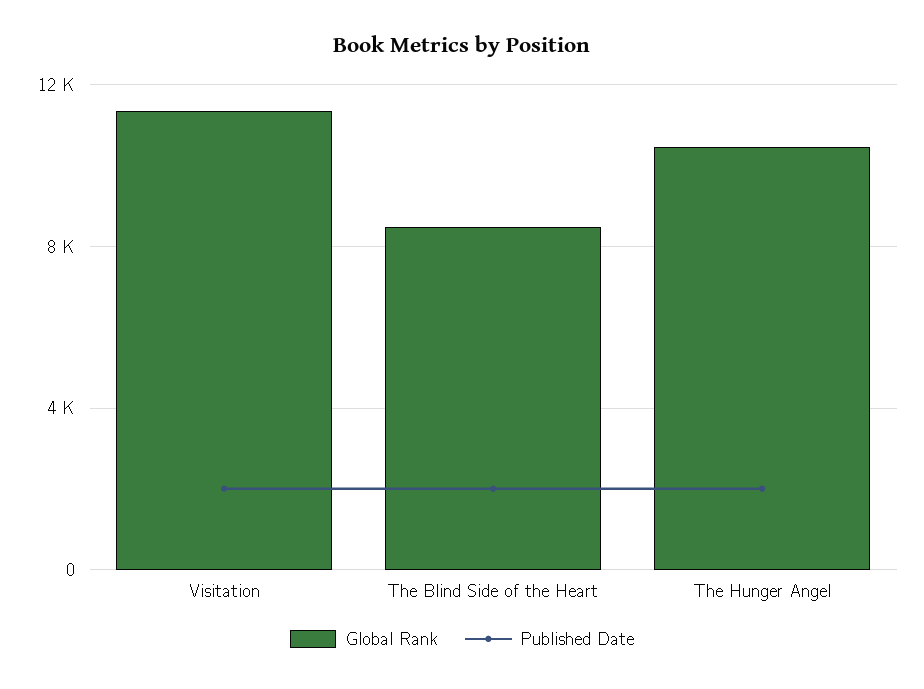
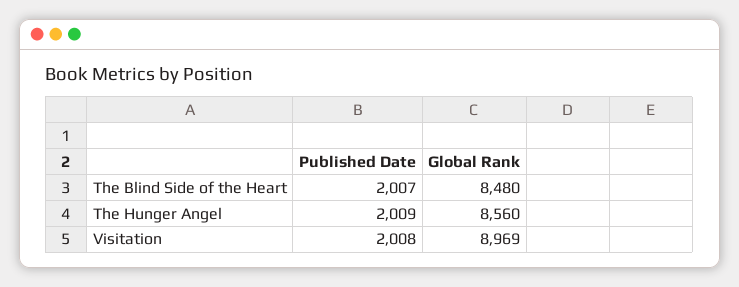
  {
    "Global Rank": {
-     "Visitation": 11500,
+     "Visitation": 8969,
      "The Blind Side of the Heart": 8480,
-     "The Hunger Angel": 10500
+     "The Hunger Angel": 8560
    },
    "Published Date": {
      "Visitation": 2008,
      "The Blind Side of the Heart": 2007,
      "The Hunger Angel": 2009
    }
  }

